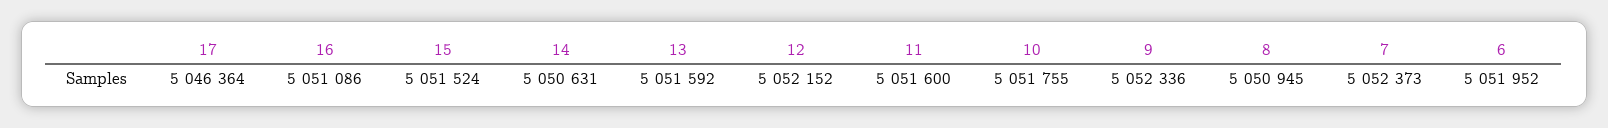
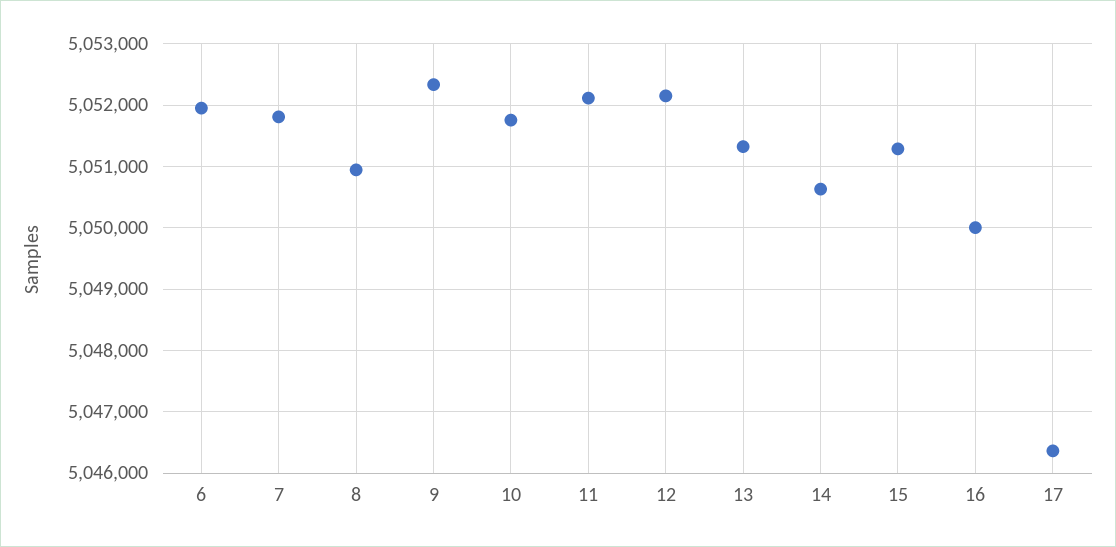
  {
    "17": 5046364,
-   "16": 5051086,
+   "16": 5050000,
-   "15": 5051524,
+   "15": 5051300,
    "14": 5050631,
-   "13": 5051592,
+   "13": 5051300,
    "12": 5052152,
-   "11": 5051600,
+   "11": 5052100,
    "10": 5051755,
    "9": 5052336,
    "8": 5050945,
-   "7": 5052373,
+   "7": 5051800,
    "6": 5051952
  }

